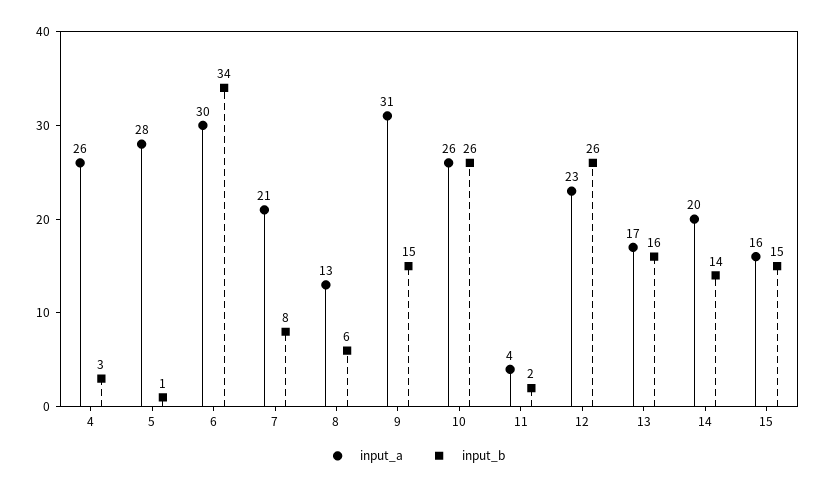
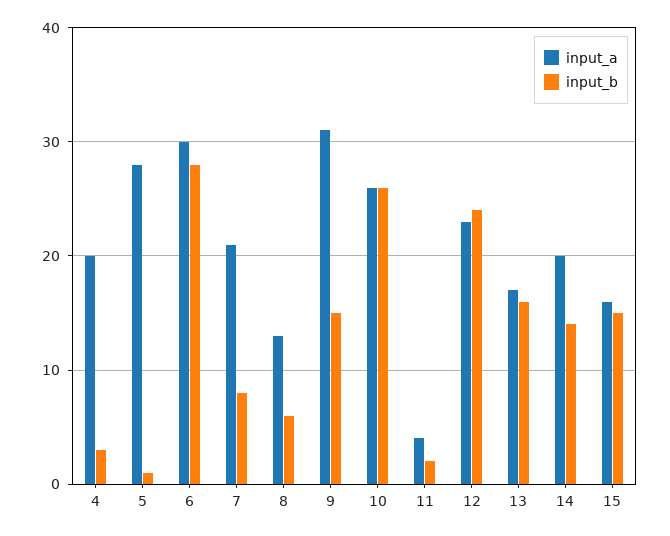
  {
    "input_a": {
-     "4": 26,
+     "4": 20,
      "5": 28,
      "6": 30,
      "7": 21,
      "8": 13,
      "9": 31,
      "10": 26,
      "11": 4,
      "12": 23,
      "13": 17,
      "14": 20,
      "15": 16
    },
    "input_b": {
      "4": 3,
      "5": 1,
-     "6": 34,
+     "6": 28,
      "7": 8,
      "8": 6,
      "9": 15,
      "10": 26,
      "11": 2,
-     "12": 26,
+     "12": 24,
      "13": 16,
      "14": 14,
      "15": 15
    }
  }

